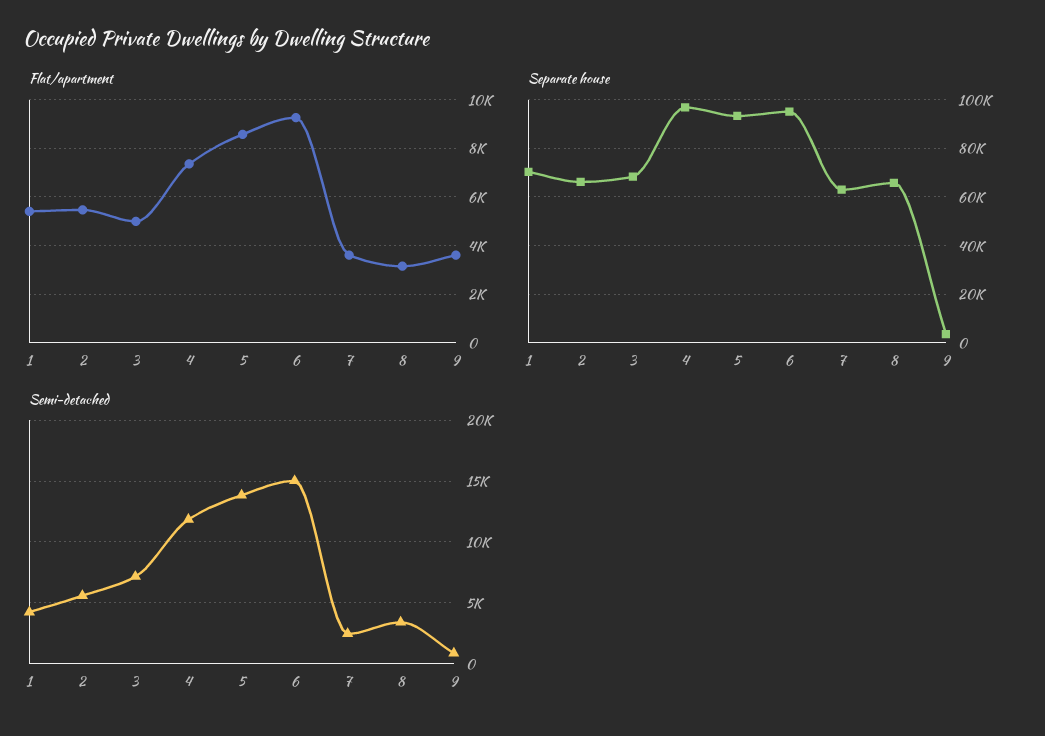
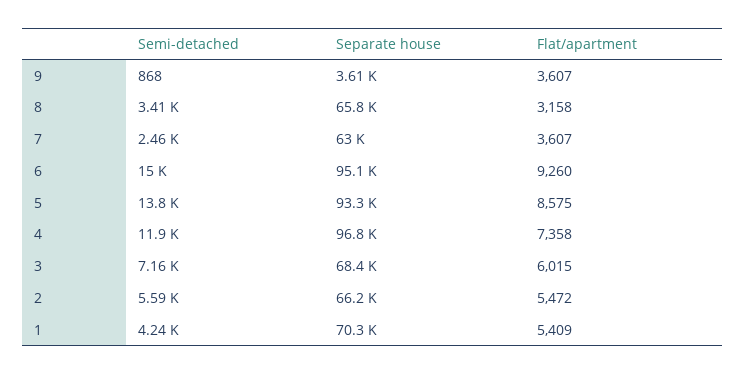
  {
    "Flat/apartment": {
      "1": 5409,
      "2": 5472,
-     "3": 5000,
+     "3": 6015,
      "4": 7358,
      "5": 8575,
      "6": 9260,
      "7": 3607,
      "8": 3158,
      "9": 3607
    },
    "Separate house": {
      "1": 70300,
      "2": 66200,
      "3": 68400,
      "4": 96800,
      "5": 93300,
      "6": 95100,
      "7": 63000,
      "8": 65800,
      "9": 3610
    },
    "Semi-detached": {
      "1": 4240,
      "2": 5590,
      "3": 7160,
      "4": 11900,
      "5": 13800,
      "6": 15000,
      "7": 2460,
      "8": 3410,
      "9": 868
    }
  }

